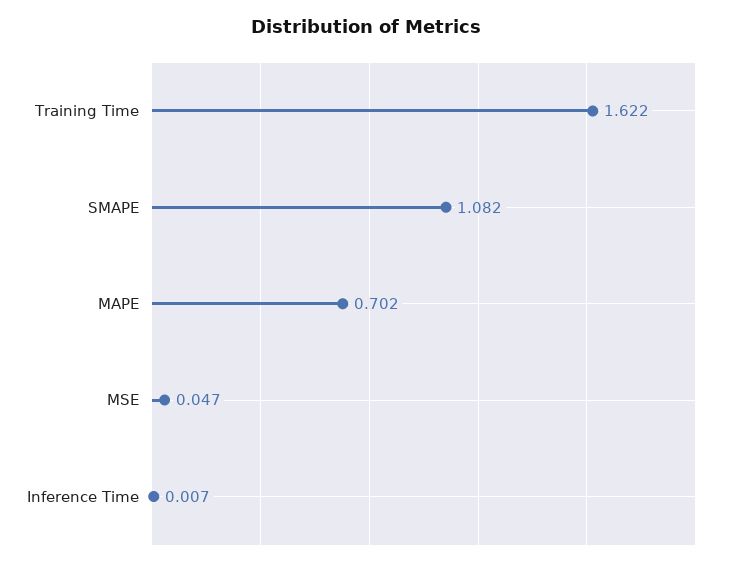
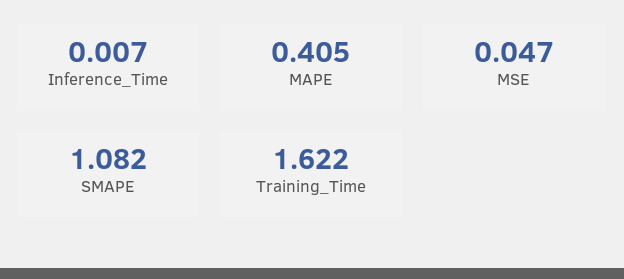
  {
    "Training Time": 1.622,
    "SMAPE": 1.082,
-   "MAPE": 0.702,
+   "MAPE": 0.405,
    "MSE": 0.047,
    "Inference Time": 0.007
  }

